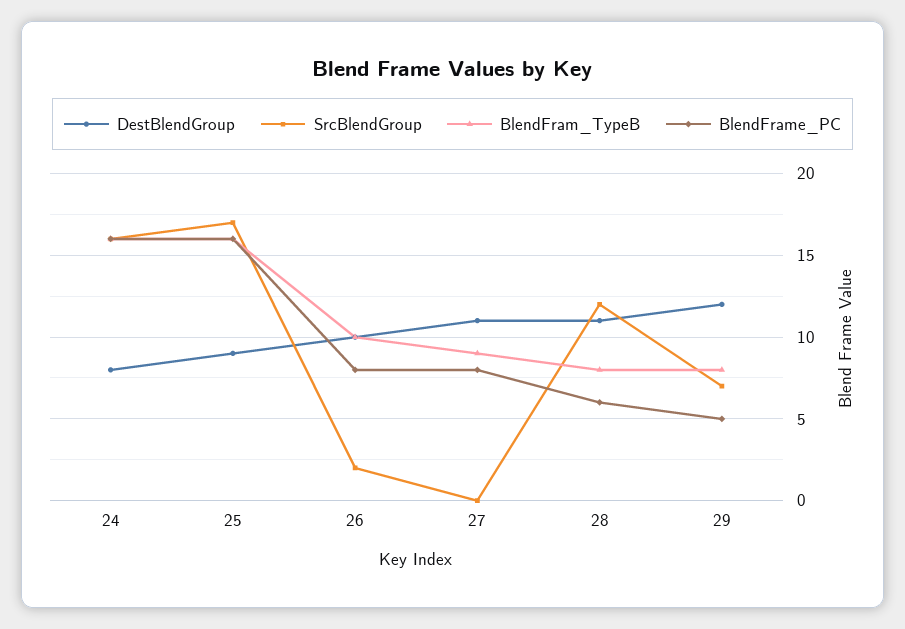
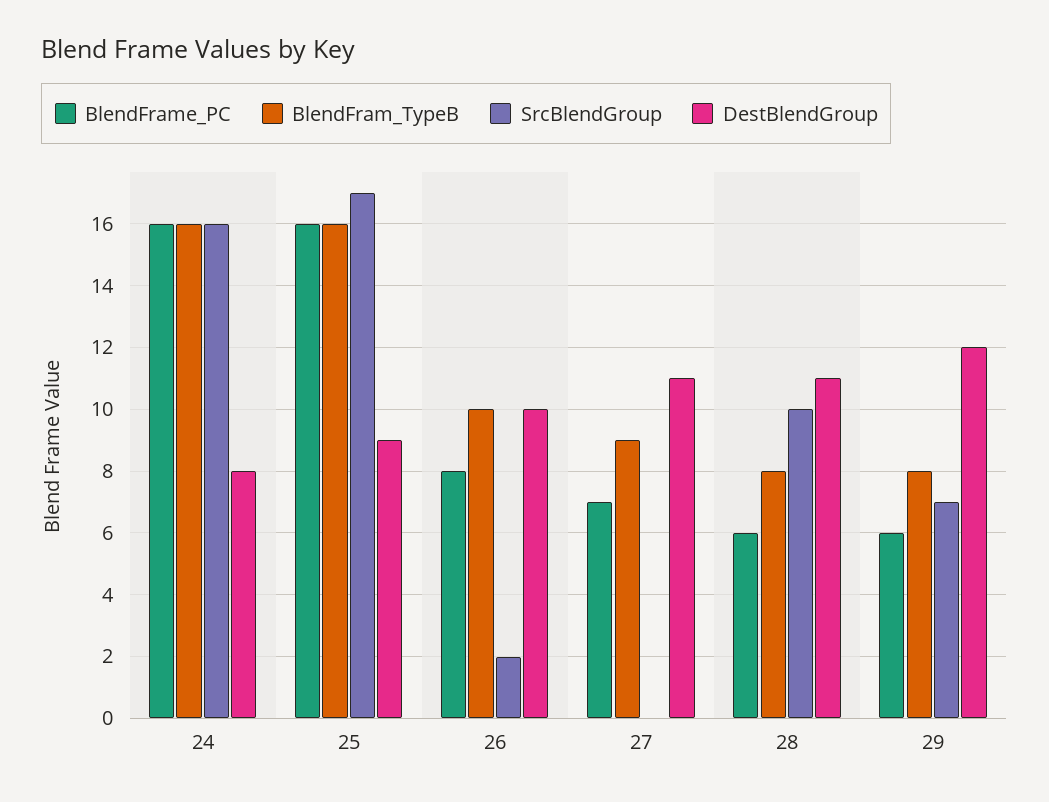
  {
    "DestBlendGroup": {
      "24": 8,
      "25": 9,
      "26": 10,
      "27": 11,
      "28": 11,
      "29": 12
    },
    "SrcBlendGroup": {
      "24": 16,
      "25": 17,
      "26": 2,
      "27": 0,
-     "28": 12,
+     "28": 10,
      "29": 7
    },
    "BlendFram_TypeB": {
      "24": 16,
      "25": 16,
      "26": 10,
      "27": 9,
      "28": 8,
      "29": 8
    },
    "BlendFrame_PC": {
      "24": 16,
      "25": 16,
      "26": 8,
-     "27": 8,
+     "27": 7,
      "28": 6,
-     "29": 5
+     "29": 6
    }
  }

